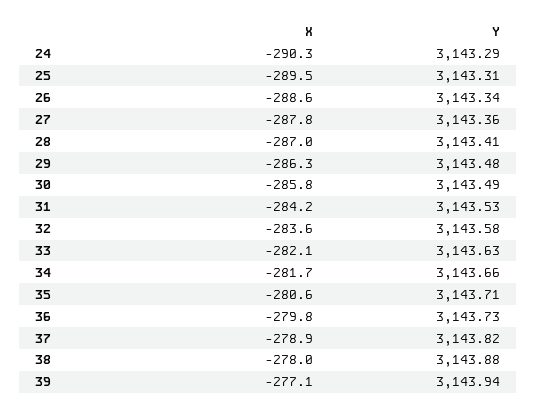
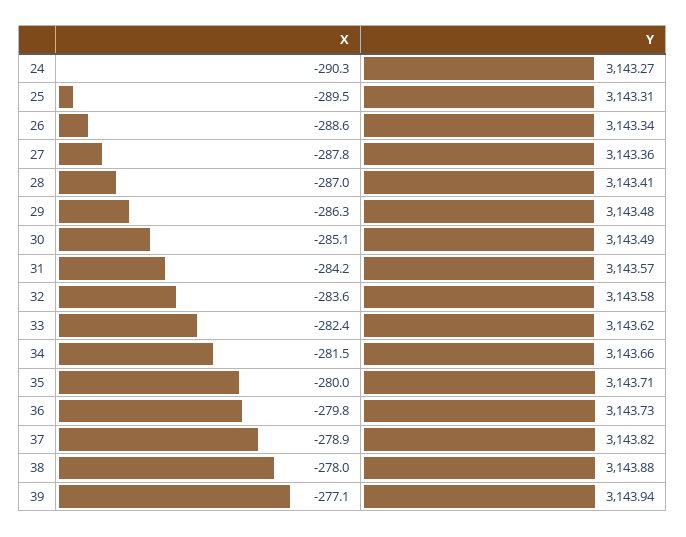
  {
    "X": {
      "24": -290.3,
      "25": -289.5,
      "26": -288.6,
      "27": -287.8,
      "28": -287,
      "29": -286.3,
-     "30": -285.8,
+     "30": -285.1,
      "31": -284.2,
      "32": -283.6,
-     "33": -282.1,
+     "33": -282.4,
-     "34": -281.7,
+     "34": -281.5,
-     "35": -280.6,
+     "35": -280,
      "36": -279.8,
      "37": -278.9,
      "38": -278,
      "39": -277.1
    },
    "Y": {
-     "24": 3143.29,
+     "24": 3143.27,
      "25": 3143.31,
      "26": 3143.34,
      "27": 3143.36,
      "28": 3143.41,
      "29": 3143.48,
      "30": 3143.49,
-     "31": 3143.53,
+     "31": 3143.57,
      "32": 3143.58,
-     "33": 3143.63,
+     "33": 3143.62,
      "34": 3143.66,
      "35": 3143.71,
      "36": 3143.73,
      "37": 3143.82,
      "38": 3143.88,
      "39": 3143.94
    }
  }

